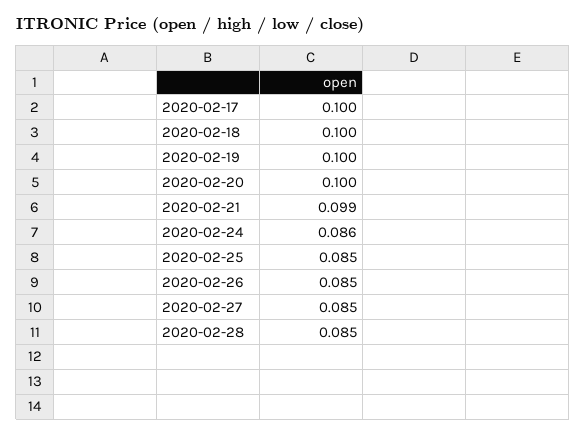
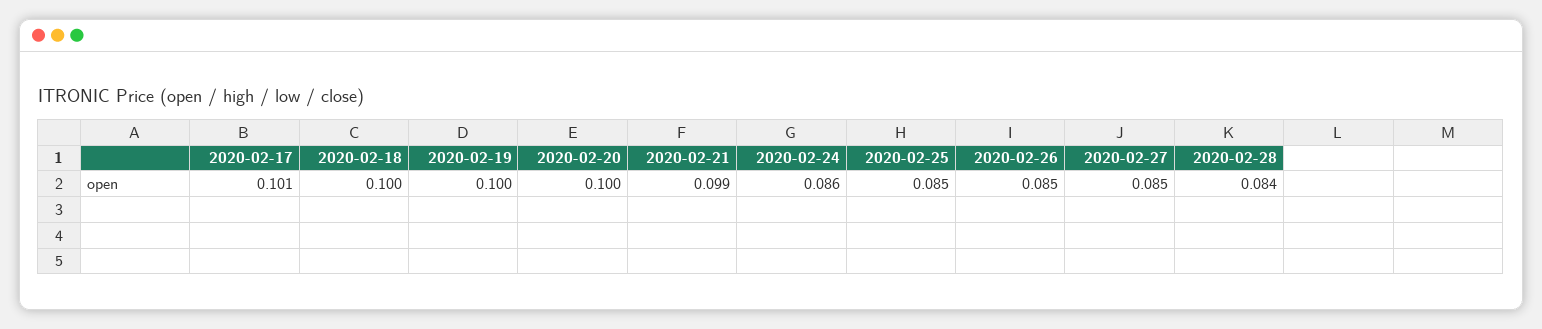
  {
-   "2020-02-17": 0.1,
+   "2020-02-17": 0.101,
    "2020-02-18": 0.1,
    "2020-02-19": 0.1,
    "2020-02-20": 0.1,
    "2020-02-21": 0.099,
    "2020-02-24": 0.086,
    "2020-02-25": 0.085,
    "2020-02-26": 0.085,
    "2020-02-27": 0.085,
-   "2020-02-28": 0.085
+   "2020-02-28": 0.084
  }

